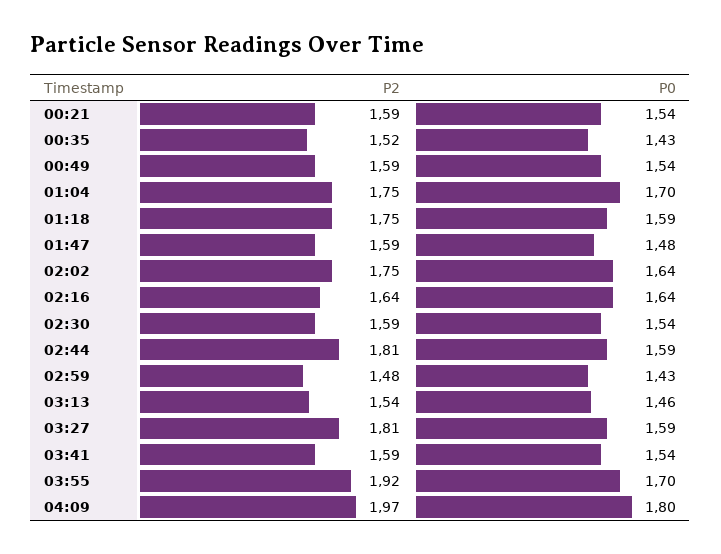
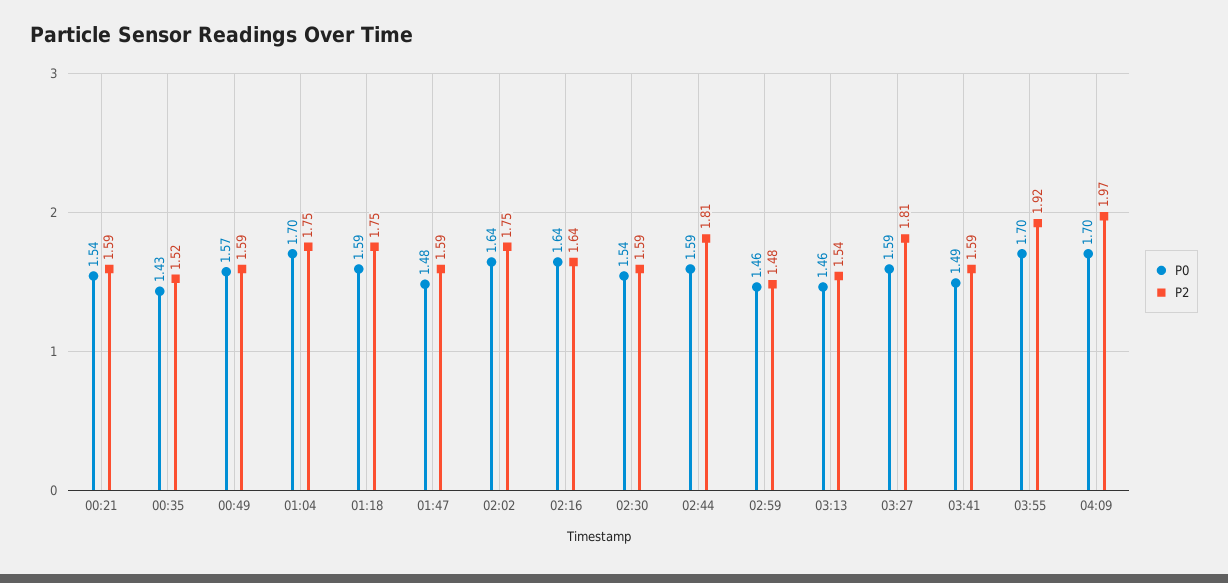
  {
    "P2": {
      "00:21": 1.59,
      "00:35": 1.52,
      "00:49": 1.59,
      "01:04": 1.75,
      "01:18": 1.75,
      "01:47": 1.59,
      "02:02": 1.75,
      "02:16": 1.64,
      "02:30": 1.59,
      "02:44": 1.81,
      "02:59": 1.48,
      "03:13": 1.54,
      "03:27": 1.81,
      "03:41": 1.59,
      "03:55": 1.92,
      "04:09": 1.97
    },
    "P0": {
      "00:21": 1.54,
      "00:35": 1.43,
-     "00:49": 1.54,
+     "00:49": 1.57,
      "01:04": 1.7,
      "01:18": 1.59,
      "01:47": 1.48,
      "02:02": 1.64,
      "02:16": 1.64,
      "02:30": 1.54,
      "02:44": 1.59,
-     "02:59": 1.43,
+     "02:59": 1.46,
      "03:13": 1.46,
      "03:27": 1.59,
-     "03:41": 1.54,
+     "03:41": 1.49,
      "03:55": 1.7,
-     "04:09": 1.8
+     "04:09": 1.7
    }
  }

